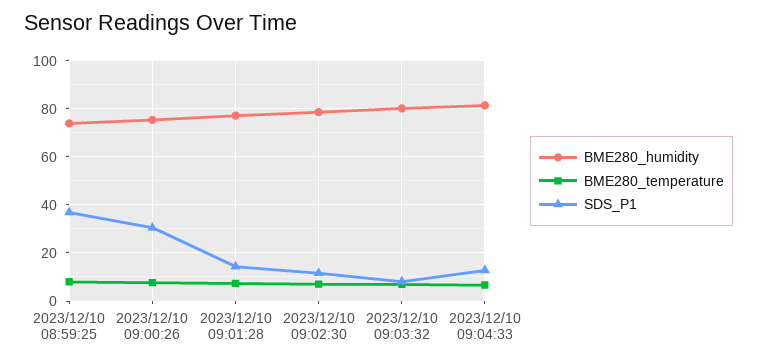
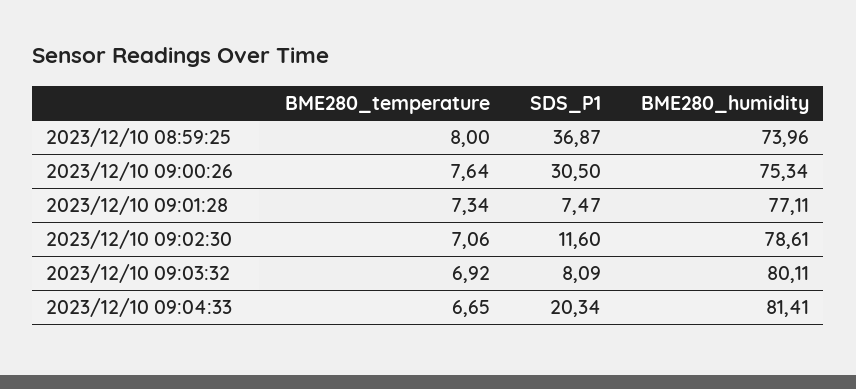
  {
    "BME280_humidity": {
      "2023/12/10 08:59:25": 73.96,
      "2023/12/10 09:00:26": 75.34,
      "2023/12/10 09:01:28": 77.11,
      "2023/12/10 09:02:30": 78.61,
      "2023/12/10 09:03:32": 80.11,
      "2023/12/10 09:04:33": 81.41
    },
    "BME280_temperature": {
      "2023/12/10 08:59:25": 8,
      "2023/12/10 09:00:26": 7.64,
      "2023/12/10 09:01:28": 7.34,
      "2023/12/10 09:02:30": 7.06,
      "2023/12/10 09:03:32": 6.92,
      "2023/12/10 09:04:33": 6.65
    },
    "SDS_P1": {
      "2023/12/10 08:59:25": 36.87,
      "2023/12/10 09:00:26": 30.5,
-     "2023/12/10 09:01:28": 15,
+     "2023/12/10 09:01:28": 7.47,
      "2023/12/10 09:02:30": 11.6,
      "2023/12/10 09:03:32": 8.09,
-     "2023/12/10 09:04:33": 12.5
+     "2023/12/10 09:04:33": 20.34
    }
  }

